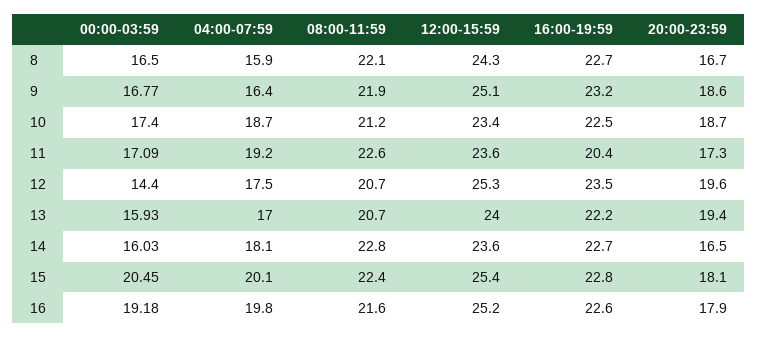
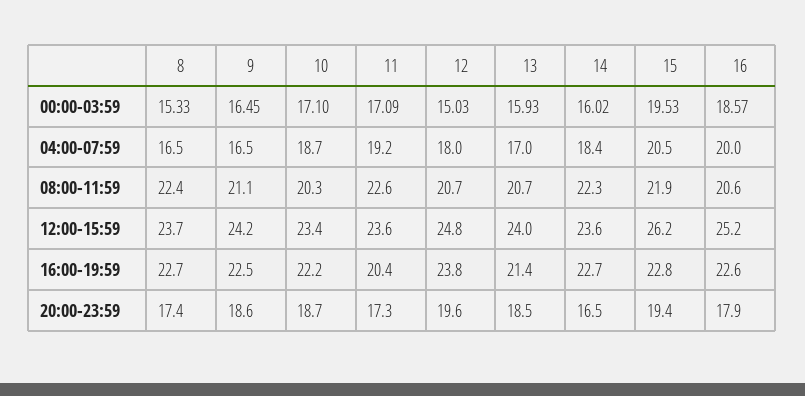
  {
    "00:00-03:59": {
-     "8": 16.5,
+     "8": 15.33,
-     "9": 16.77,
+     "9": 16.45,
-     "10": 17.4,
+     "10": 17.1,
      "11": 17.09,
-     "12": 14.4,
+     "12": 15.03,
      "13": 15.93,
-     "14": 16.03,
+     "14": 16.02,
-     "15": 20.45,
+     "15": 19.53,
-     "16": 19.18
+     "16": 18.57
    },
    "04:00-07:59": {
-     "8": 15.9,
+     "8": 16.5,
-     "9": 16.4,
+     "9": 16.5,
      "10": 18.7,
      "11": 19.2,
-     "12": 17.5,
+     "12": 18,
      "13": 17,
-     "14": 18.1,
+     "14": 18.4,
-     "15": 20.1,
+     "15": 20.5,
-     "16": 19.8
+     "16": 20
    },
    "08:00-11:59": {
-     "8": 22.1,
+     "8": 22.4,
-     "9": 21.9,
+     "9": 21.1,
-     "10": 21.2,
+     "10": 20.3,
      "11": 22.6,
      "12": 20.7,
      "13": 20.7,
-     "14": 22.8,
+     "14": 22.3,
-     "15": 22.4,
+     "15": 21.9,
-     "16": 21.6
+     "16": 20.6
    },
    "12:00-15:59": {
-     "8": 24.3,
+     "8": 23.7,
-     "9": 25.1,
+     "9": 24.2,
      "10": 23.4,
      "11": 23.6,
-     "12": 25.3,
+     "12": 24.8,
      "13": 24,
      "14": 23.6,
-     "15": 25.4,
+     "15": 26.2,
      "16": 25.2
    },
    "16:00-19:59": {
      "8": 22.7,
-     "9": 23.2,
+     "9": 22.5,
-     "10": 22.5,
+     "10": 22.2,
      "11": 20.4,
-     "12": 23.5,
+     "12": 23.8,
-     "13": 22.2,
+     "13": 21.4,
      "14": 22.7,
      "15": 22.8,
      "16": 22.6
    },
    "20:00-23:59": {
-     "8": 16.7,
+     "8": 17.4,
      "9": 18.6,
      "10": 18.7,
      "11": 17.3,
      "12": 19.6,
-     "13": 19.4,
+     "13": 18.5,
      "14": 16.5,
-     "15": 18.1,
+     "15": 19.4,
      "16": 17.9
    }
  }

